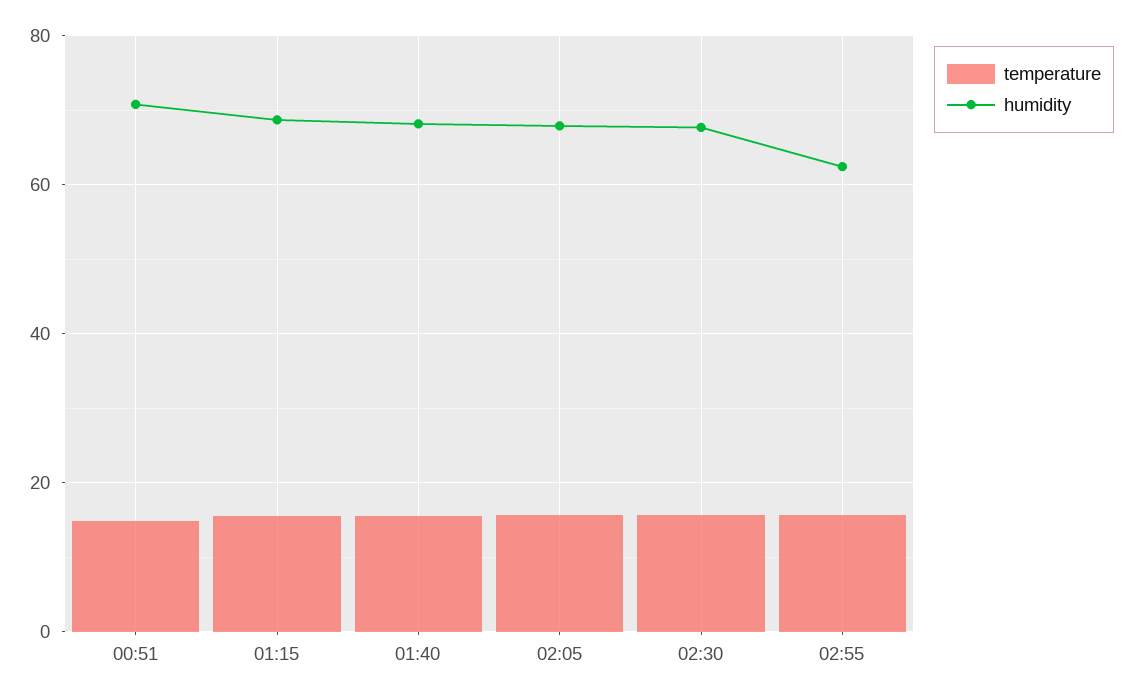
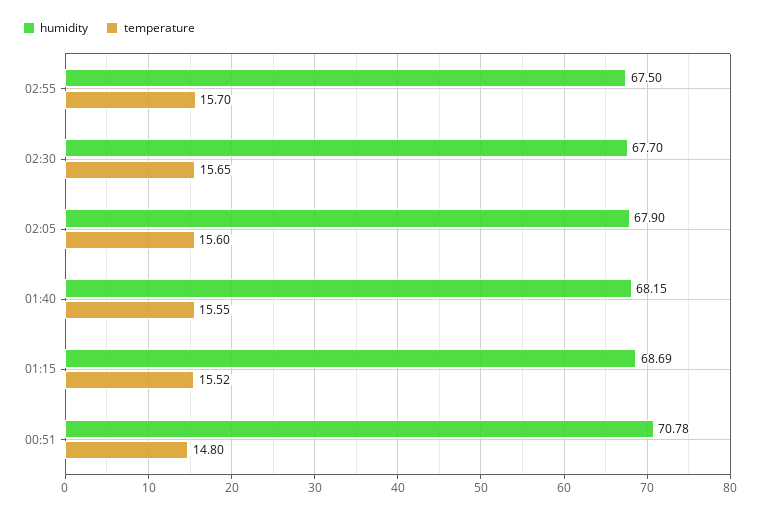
  {
    "temperature": {
      "00:51": 14.8,
      "01:15": 15.52,
      "01:40": 15.55,
      "02:05": 15.6,
      "02:30": 15.65,
      "02:55": 15.7
    },
    "humidity": {
      "00:51": 70.78,
      "01:15": 68.69,
      "01:40": 68.15,
      "02:05": 67.9,
      "02:30": 67.7,
-     "02:55": 62
+     "02:55": 67.5
    }
  }

